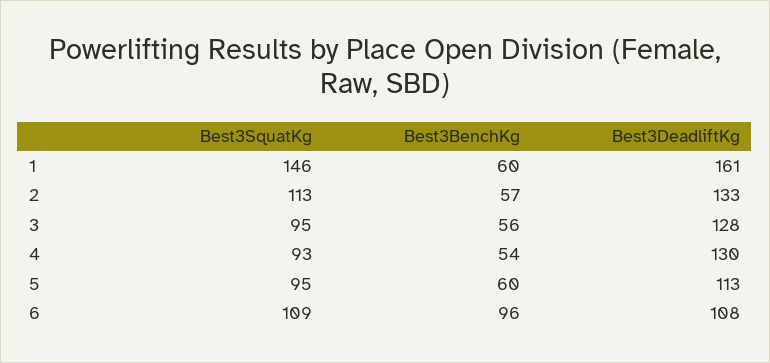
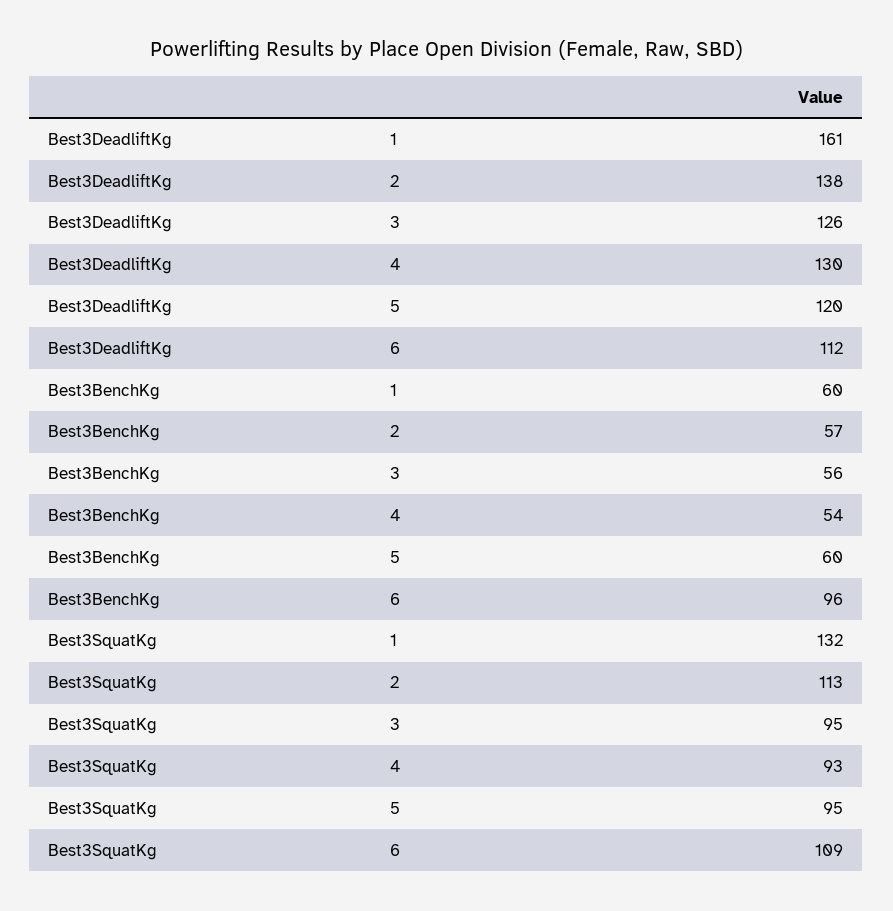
  {
    "Best3SquatKg": {
-     "1": 146,
+     "1": 132,
      "2": 113,
      "3": 95,
      "4": 93,
      "5": 95,
      "6": 109
    },
    "Best3BenchKg": {
      "1": 60,
      "2": 57,
      "3": 56,
      "4": 54,
      "5": 60,
      "6": 96
    },
    "Best3DeadliftKg": {
      "1": 161,
-     "2": 133,
+     "2": 138,
-     "3": 128,
+     "3": 126,
      "4": 130,
-     "5": 113,
+     "5": 120,
-     "6": 108
+     "6": 112
    }
  }

